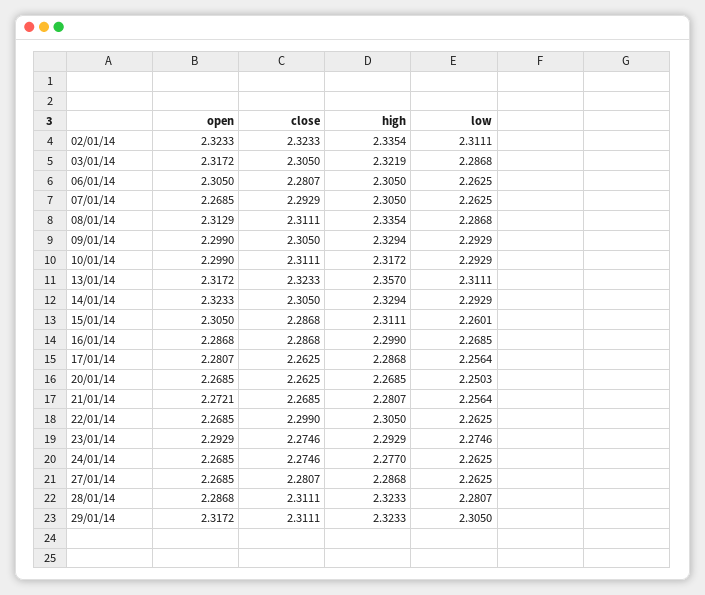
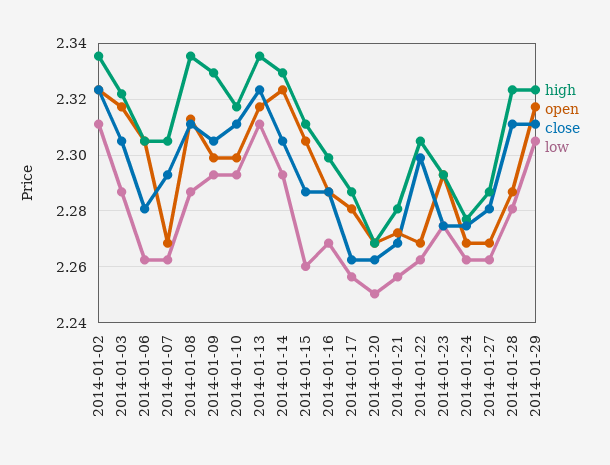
  {
    "open": {
      "02/01/14": 2.3233,
      "03/01/14": 2.3172,
      "06/01/14": 2.305,
      "07/01/14": 2.2685,
      "08/01/14": 2.3129,
      "09/01/14": 2.299,
      "10/01/14": 2.299,
      "13/01/14": 2.3172,
      "14/01/14": 2.3233,
      "15/01/14": 2.305,
      "16/01/14": 2.2868,
      "17/01/14": 2.2807,
      "20/01/14": 2.2685,
      "21/01/14": 2.2721,
      "22/01/14": 2.2685,
      "23/01/14": 2.2929,
      "24/01/14": 2.2685,
      "27/01/14": 2.2685,
      "28/01/14": 2.2868,
      "29/01/14": 2.3172
    },
    "close": {
      "02/01/14": 2.3233,
      "03/01/14": 2.305,
      "06/01/14": 2.2807,
      "07/01/14": 2.2929,
      "08/01/14": 2.3111,
      "09/01/14": 2.305,
      "10/01/14": 2.3111,
      "13/01/14": 2.3233,
      "14/01/14": 2.305,
      "15/01/14": 2.2868,
      "16/01/14": 2.2868,
      "17/01/14": 2.2625,
      "20/01/14": 2.2625,
      "21/01/14": 2.2685,
      "22/01/14": 2.299,
      "23/01/14": 2.2746,
      "24/01/14": 2.2746,
      "27/01/14": 2.2807,
      "28/01/14": 2.3111,
      "29/01/14": 2.3111
    },
    "high": {
      "02/01/14": 2.3354,
      "03/01/14": 2.3219,
      "06/01/14": 2.305,
      "07/01/14": 2.305,
      "08/01/14": 2.3354,
      "09/01/14": 2.3294,
      "10/01/14": 2.3172,
-     "13/01/14": 2.357,
+     "13/01/14": 2.335,
      "14/01/14": 2.3294,
      "15/01/14": 2.3111,
      "16/01/14": 2.299,
      "17/01/14": 2.2868,
      "20/01/14": 2.2685,
      "21/01/14": 2.2807,
      "22/01/14": 2.305,
      "23/01/14": 2.2929,
      "24/01/14": 2.277,
      "27/01/14": 2.2868,
      "28/01/14": 2.3233,
      "29/01/14": 2.3233
    },
    "low": {
      "02/01/14": 2.3111,
      "03/01/14": 2.2868,
      "06/01/14": 2.2625,
      "07/01/14": 2.2625,
      "08/01/14": 2.2868,
      "09/01/14": 2.2929,
      "10/01/14": 2.2929,
      "13/01/14": 2.3111,
      "14/01/14": 2.2929,
      "15/01/14": 2.2601,
      "16/01/14": 2.2685,
      "17/01/14": 2.2564,
      "20/01/14": 2.2503,
      "21/01/14": 2.2564,
      "22/01/14": 2.2625,
      "23/01/14": 2.2746,
      "24/01/14": 2.2625,
      "27/01/14": 2.2625,
      "28/01/14": 2.2807,
      "29/01/14": 2.305
    }
  }

